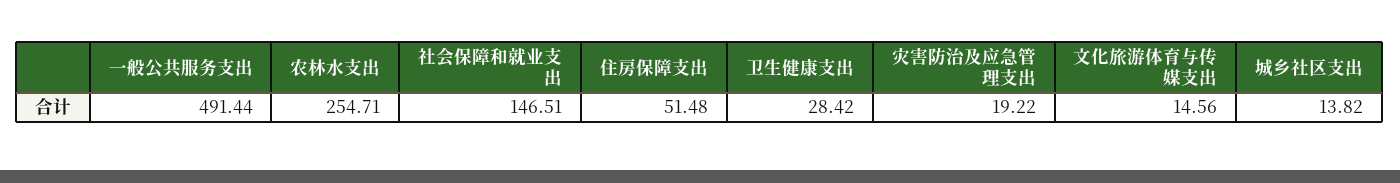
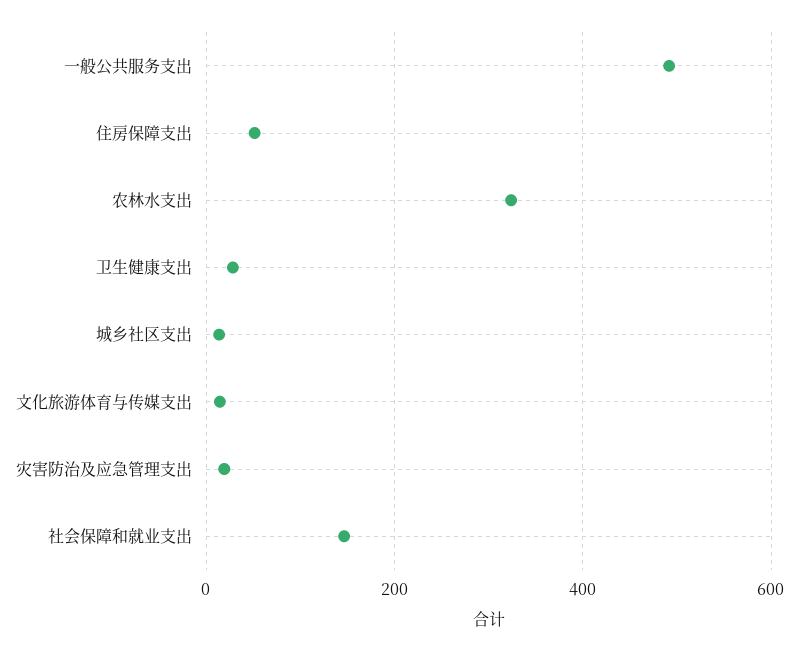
  {
    "一般公共服务支出": 491.44,
-   "农林水支出": 254.71,
+   "农林水支出": 320,
    "社会保障和就业支出": 146.51,
    "住房保障支出": 51.48,
    "卫生健康支出": 28.42,
    "灾害防治及应急管理支出": 19.22,
    "文化旅游体育与传媒支出": 14.56,
    "城乡社区支出": 13.82
  }

